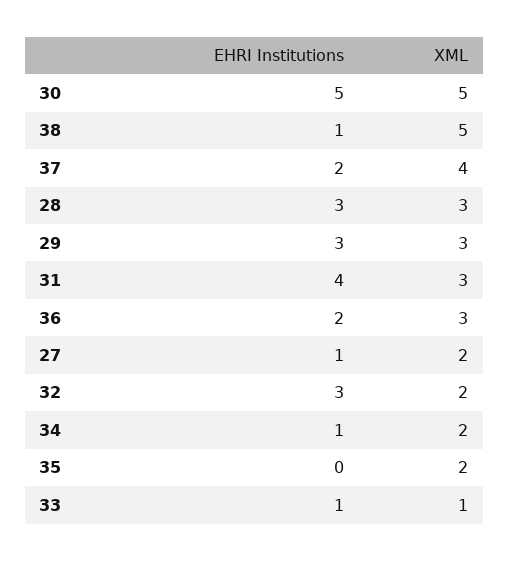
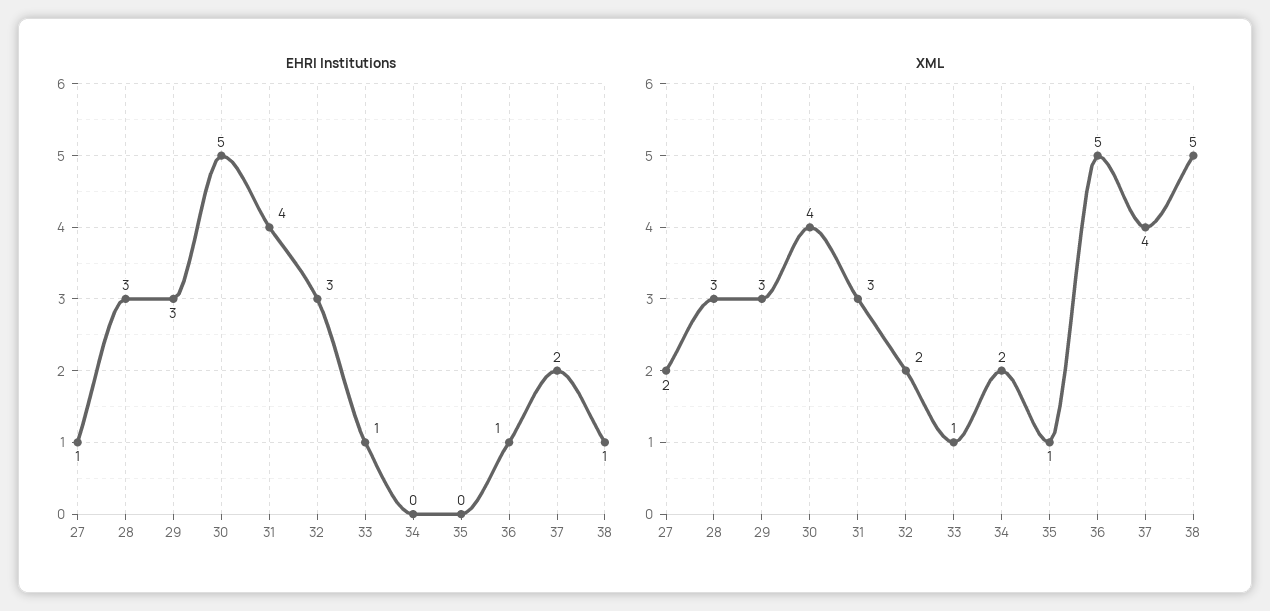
  {
    "EHRI Institutions": {
      "30": 5,
      "38": 1,
      "37": 2,
      "28": 3,
      "29": 3,
      "31": 4,
-     "36": 2,
+     "36": 1,
      "27": 1,
      "32": 3,
-     "34": 1,
+     "34": 0,
      "35": 0,
      "33": 1
    },
    "XML": {
-     "30": 5,
+     "30": 4,
      "38": 5,
      "37": 4,
      "28": 3,
      "29": 3,
      "31": 3,
-     "36": 3,
+     "36": 5,
      "27": 2,
      "32": 2,
      "34": 2,
-     "35": 2,
+     "35": 1,
      "33": 1
    }
  }

